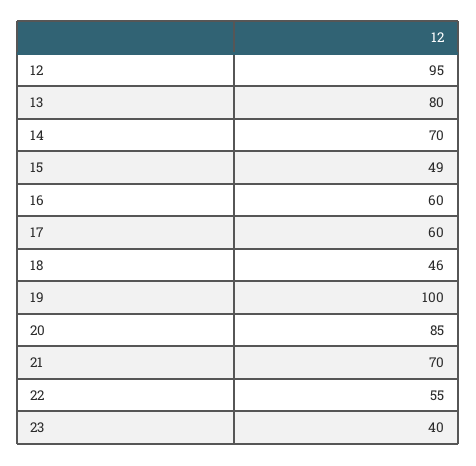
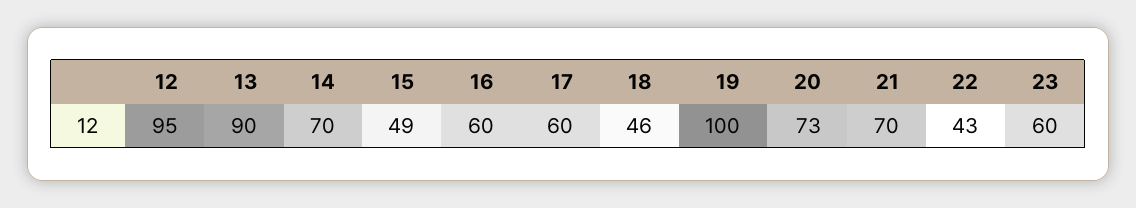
  {
    "12": 95,
-   "13": 80,
+   "13": 90,
    "14": 70,
    "15": 49,
    "16": 60,
    "17": 60,
    "18": 46,
    "19": 100,
-   "20": 85,
+   "20": 73,
    "21": 70,
-   "22": 55,
+   "22": 43,
-   "23": 40
+   "23": 60
  }

